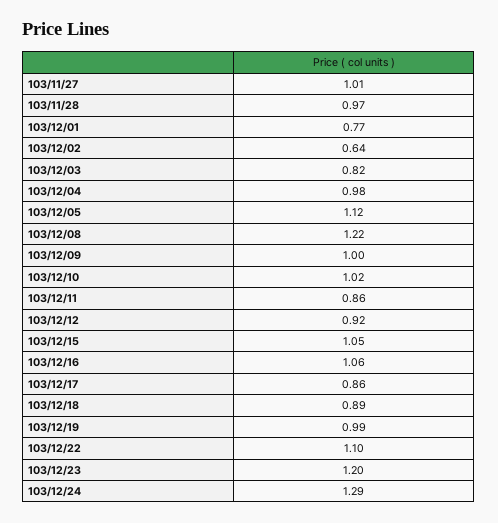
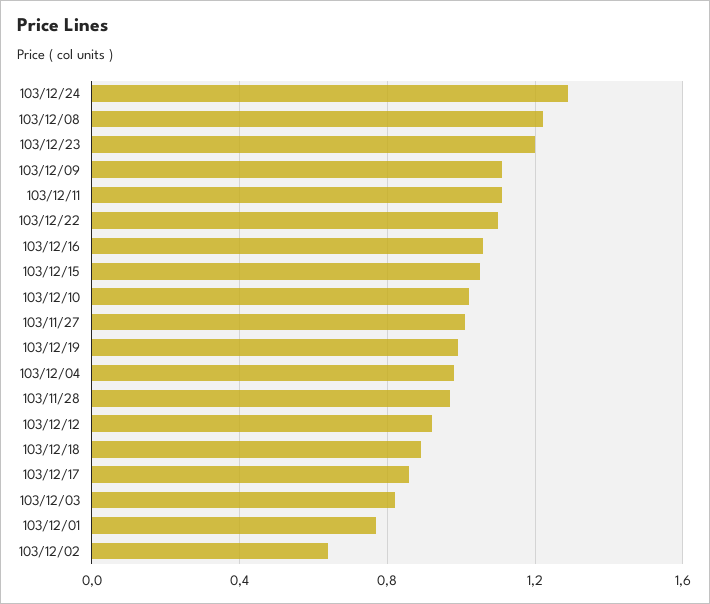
  {
    "103/11/27": 1.01,
    "103/11/28": 0.97,
    "103/12/01": 0.77,
    "103/12/02": 0.64,
    "103/12/03": 0.82,
    "103/12/04": 0.98,
-   "103/12/05": 1.12,
    "103/12/08": 1.22,
-   "103/12/09": 1,
+   "103/12/09": 1.1,
    "103/12/10": 1.02,
-   "103/12/11": 0.86,
+   "103/12/11": 1.1,
    "103/12/12": 0.92,
    "103/12/15": 1.05,
    "103/12/16": 1.06,
    "103/12/17": 0.86,
    "103/12/18": 0.89,
    "103/12/19": 0.99,
    "103/12/22": 1.1,
    "103/12/23": 1.2,
    "103/12/24": 1.29
  }

